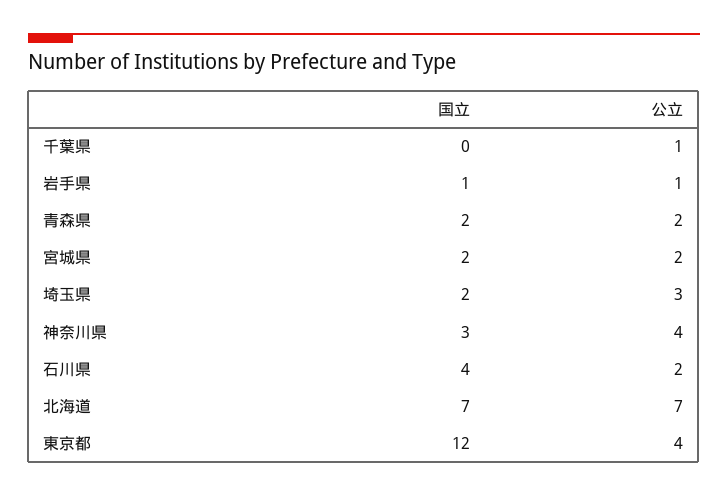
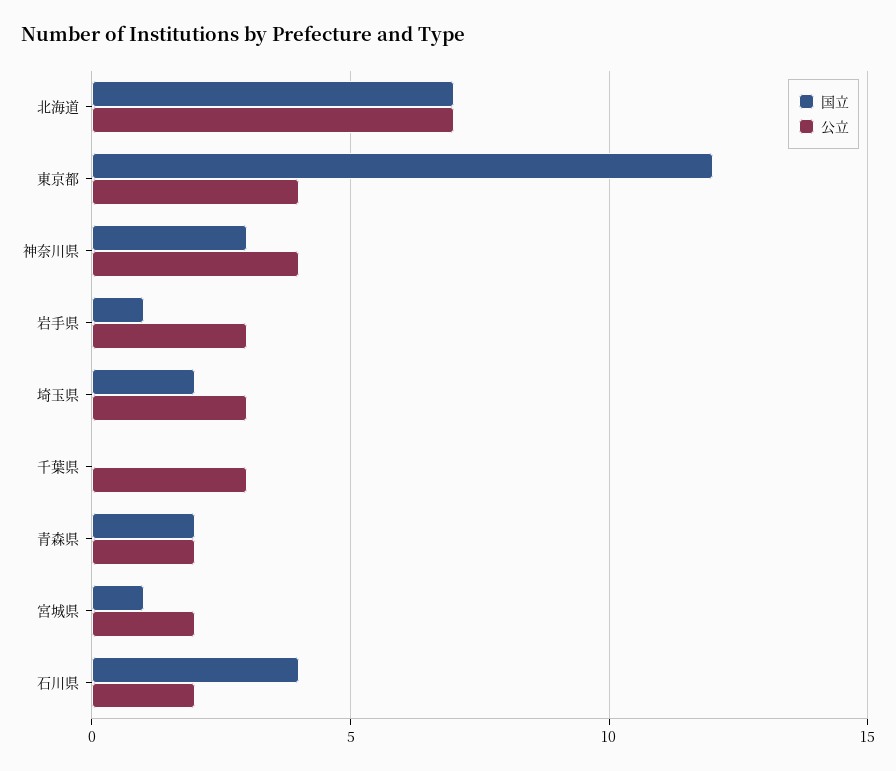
  {
    "国立": {
      "千葉県": 0,
      "岩手県": 1,
      "青森県": 2,
-     "宮城県": 2,
+     "宮城県": 1,
      "埼玉県": 2,
      "神奈川県": 3,
      "石川県": 4,
      "北海道": 7,
      "東京都": 12
    },
    "公立": {
-     "千葉県": 1,
+     "千葉県": 3,
-     "岩手県": 1,
+     "岩手県": 3,
      "青森県": 2,
      "宮城県": 2,
      "埼玉県": 3,
      "神奈川県": 4,
      "石川県": 2,
      "北海道": 7,
      "東京都": 4
    }
  }

